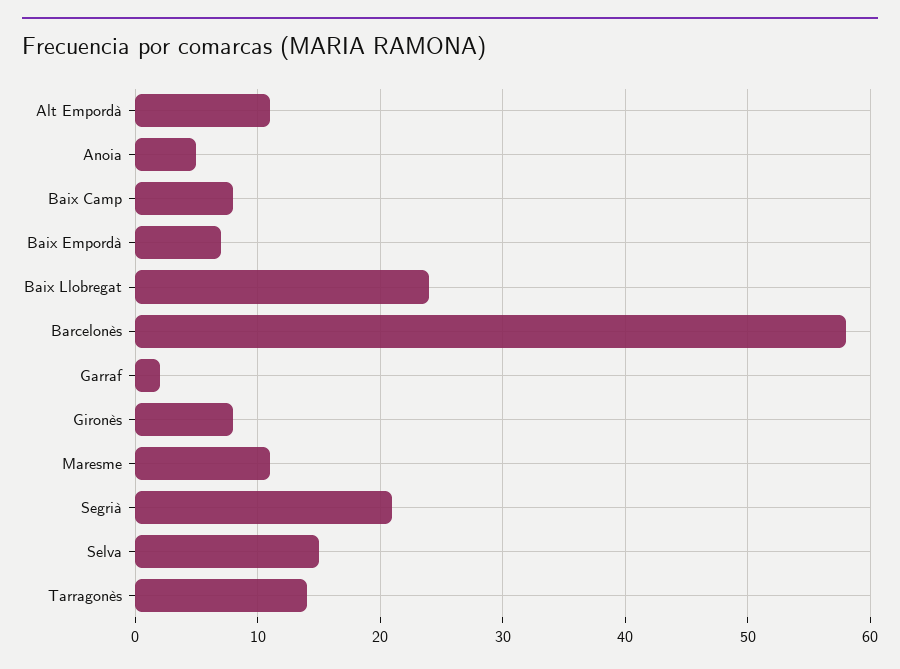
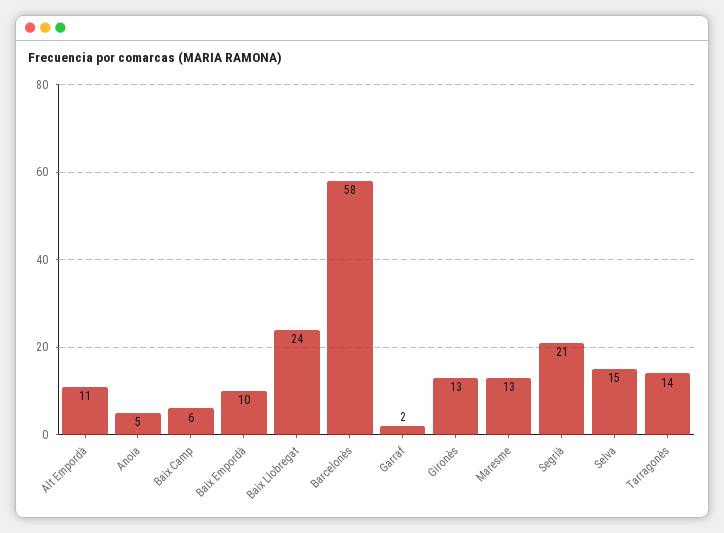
  {
    "Alt Empordà": 11,
    "Anoia": 5,
-   "Baix Camp": 8,
+   "Baix Camp": 6,
-   "Baix Empordà": 7,
+   "Baix Empordà": 10,
    "Baix Llobregat": 24,
    "Barcelonès": 58,
    "Garraf": 2,
-   "Gironès": 8,
+   "Gironès": 13,
-   "Maresme": 11,
+   "Maresme": 13,
    "Segrià": 21,
    "Selva": 15,
    "Tarragonès": 14
  }

